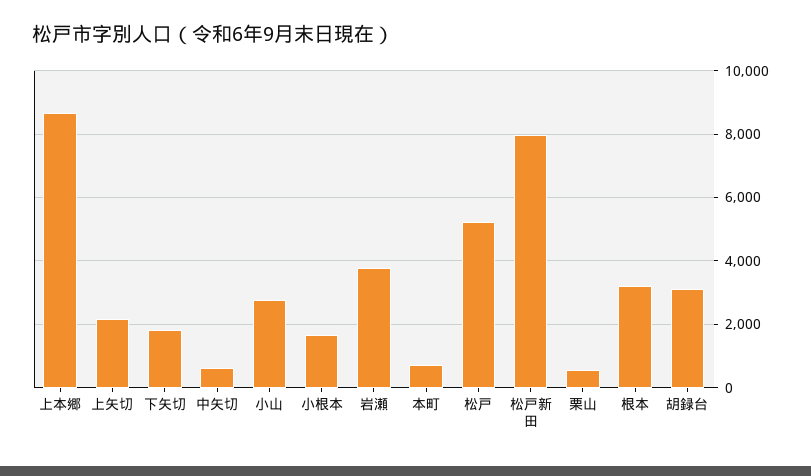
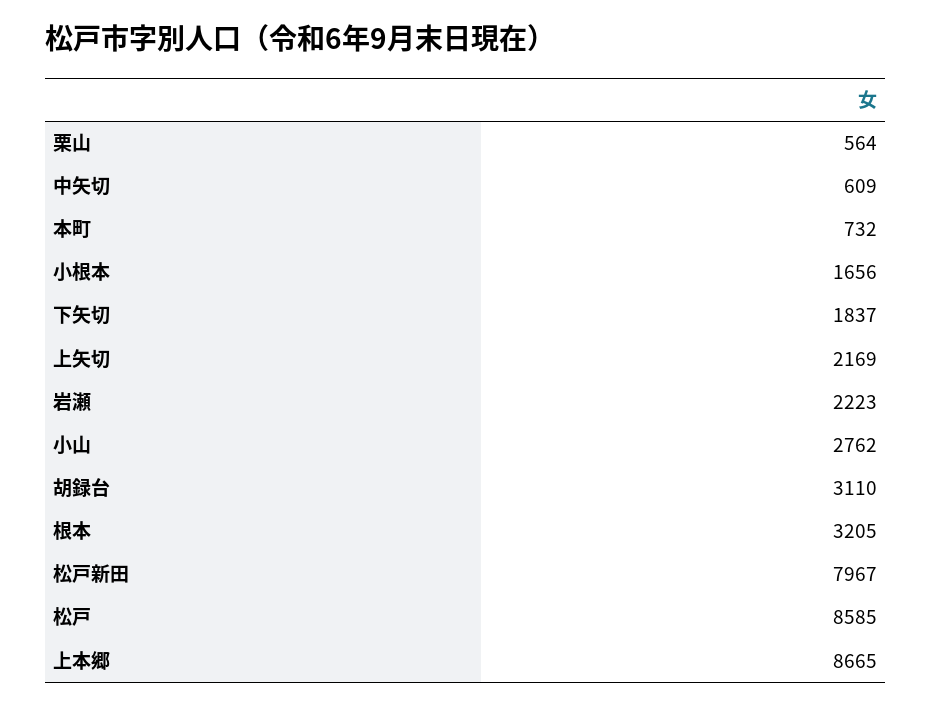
  {
    "上本郷": 8665,
    "上矢切": 2169,
    "下矢切": 1837,
    "中矢切": 609,
    "小山": 2762,
    "小根本": 1656,
-   "岩瀬": 3800,
+   "岩瀬": 2223,
    "本町": 732,
-   "松戸": 5200,
+   "松戸": 8585,
    "松戸新田": 7967,
    "栗山": 564,
    "根本": 3205,
    "胡録台": 3110
  }

